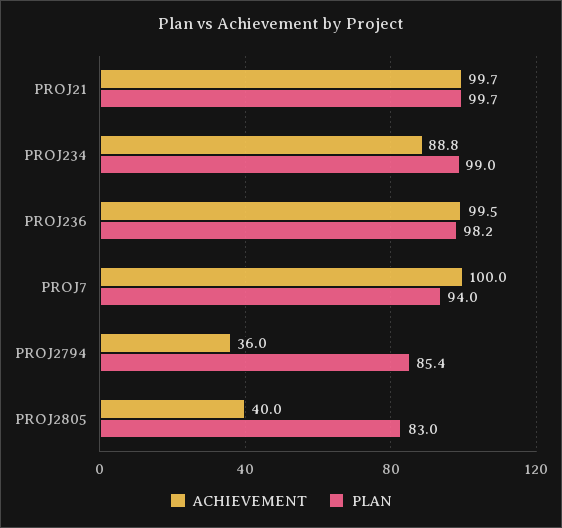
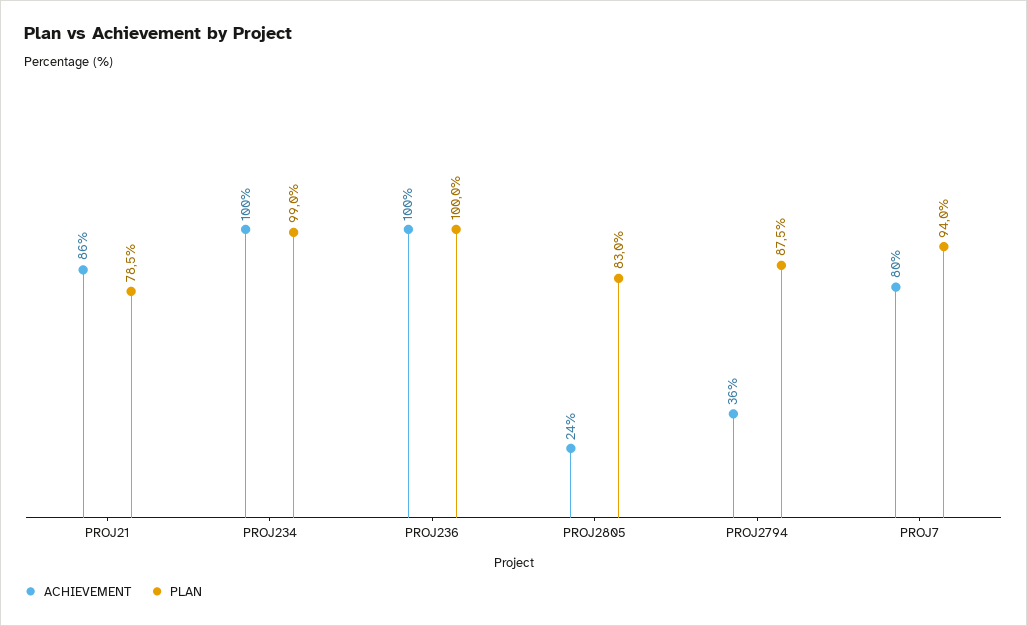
  {
    "ACHIEVEMENT": {
-     "PROJ21": 99.7,
+     "PROJ21": 86,
-     "PROJ234": 88.8,
+     "PROJ234": 100,
      "PROJ236": 99.5,
-     "PROJ7": 100,
+     "PROJ7": 80,
      "PROJ2794": 36,
-     "PROJ2805": 40
+     "PROJ2805": 24
    },
    "PLAN": {
-     "PROJ21": 99.7,
+     "PROJ21": 78.5,
      "PROJ234": 99,
-     "PROJ236": 98.2,
+     "PROJ236": 100,
      "PROJ7": 94,
-     "PROJ2794": 85.4,
+     "PROJ2794": 87.5,
      "PROJ2805": 83
    }
  }

